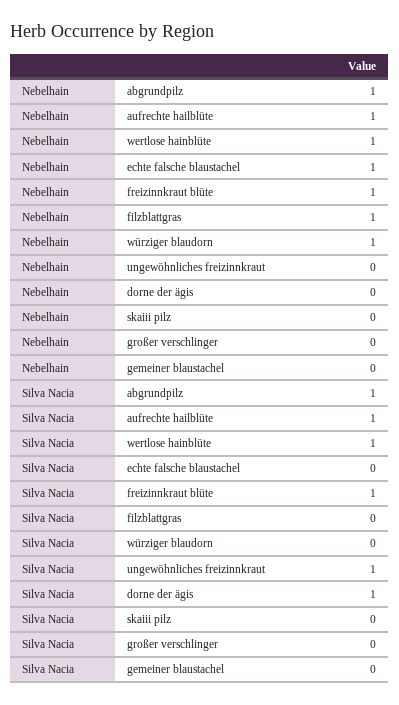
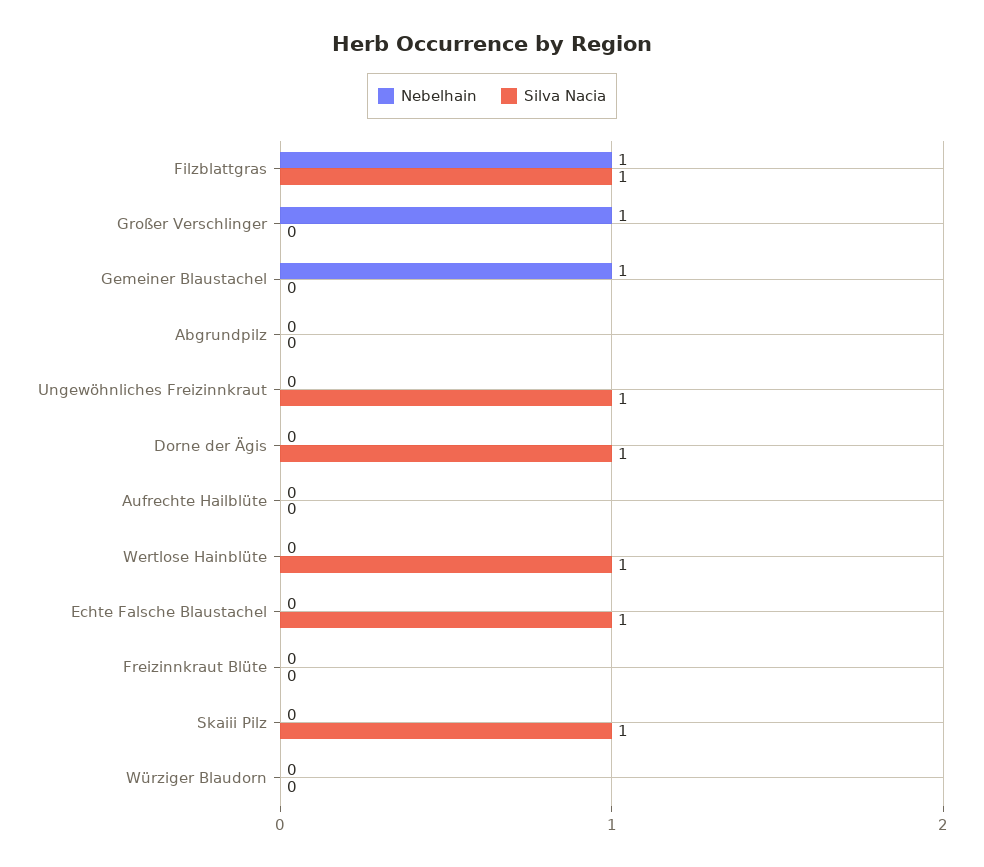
  {
    "Nebelhain": {
-     "abgrundpilz": 1,
+     "abgrundpilz": 0,
-     "aufrechte hailblüte": 1,
+     "aufrechte hailblüte": 0,
-     "wertlose hainblüte": 1,
+     "wertlose hainblüte": 0,
-     "echte falsche blaustachel": 1,
+     "echte falsche blaustachel": 0,
-     "freizinnkraut blüte": 1,
+     "freizinnkraut blüte": 0,
      "filzblattgras": 1,
-     "würziger blaudorn": 1,
+     "würziger blaudorn": 0,
      "ungewöhnliches freizinnkraut": 0,
      "dorne der ägis": 0,
      "skaiii pilz": 0,
-     "großer verschlinger": 0,
+     "großer verschlinger": 1,
-     "gemeiner blaustachel": 0
+     "gemeiner blaustachel": 1
    },
    "Silva Nacia": {
-     "abgrundpilz": 1,
+     "abgrundpilz": 0,
-     "aufrechte hailblüte": 1,
+     "aufrechte hailblüte": 0,
      "wertlose hainblüte": 1,
-     "echte falsche blaustachel": 0,
+     "echte falsche blaustachel": 1,
-     "freizinnkraut blüte": 1,
+     "freizinnkraut blüte": 0,
-     "filzblattgras": 0,
+     "filzblattgras": 1,
      "würziger blaudorn": 0,
      "ungewöhnliches freizinnkraut": 1,
      "dorne der ägis": 1,
-     "skaiii pilz": 0,
+     "skaiii pilz": 1,
      "großer verschlinger": 0,
      "gemeiner blaustachel": 0
    }
  }

